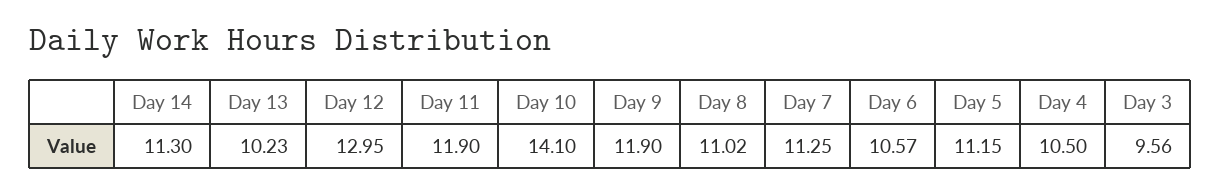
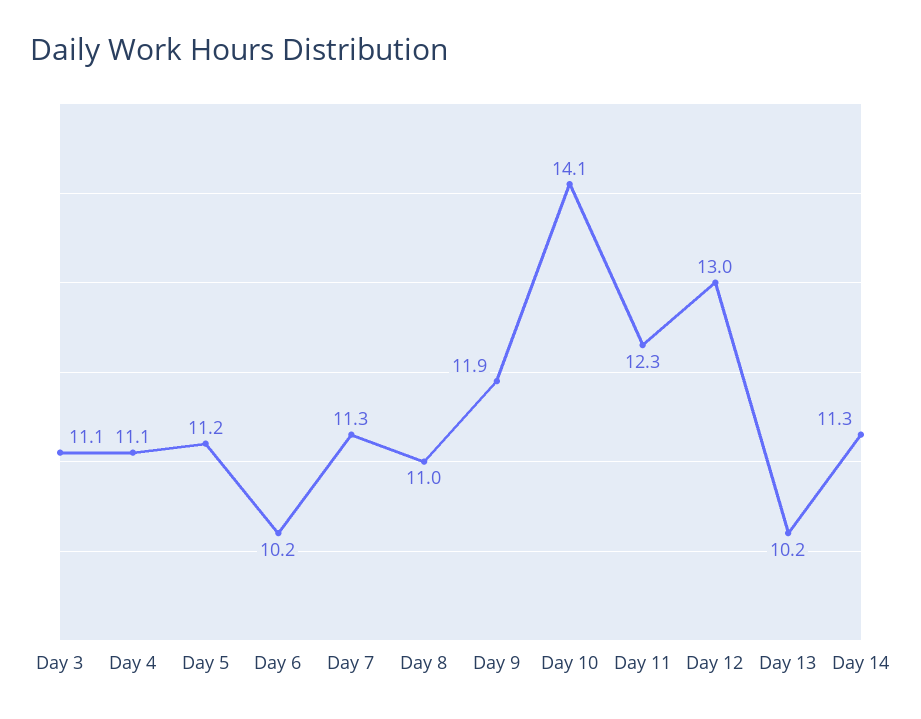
  {
    "Day 14": 11.3,
    "Day 13": 10.23,
    "Day 12": 12.95,
-   "Day 11": 11.9,
+   "Day 11": 12.3,
    "Day 10": 14.1,
    "Day 9": 11.9,
    "Day 8": 11.02,
    "Day 7": 11.25,
-   "Day 6": 10.57,
+   "Day 6": 10.2,
    "Day 5": 11.15,
-   "Day 4": 10.5,
+   "Day 4": 11.1,
-   "Day 3": 9.56
+   "Day 3": 11.1
  }

